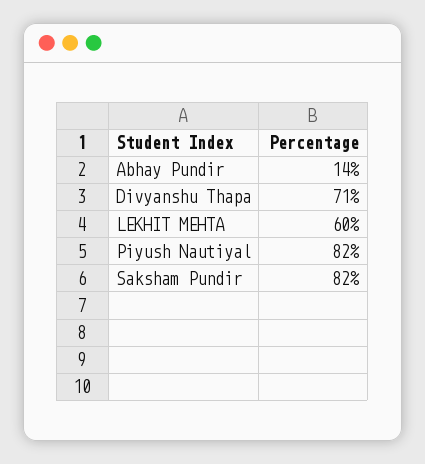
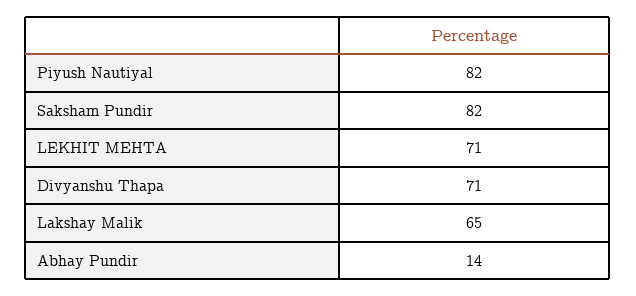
  {
    "Abhay Pundir": 14,
    "Divyanshu Thapa": 71,
-   "LEKHIT MEHTA": 60,
+   "LEKHIT MEHTA": 71,
    "Piyush Nautiyal": 82,
-   "Saksham Pundir": 82
+   "Saksham Pundir": 82,
+   "Lakshay Malik": 65
  }

